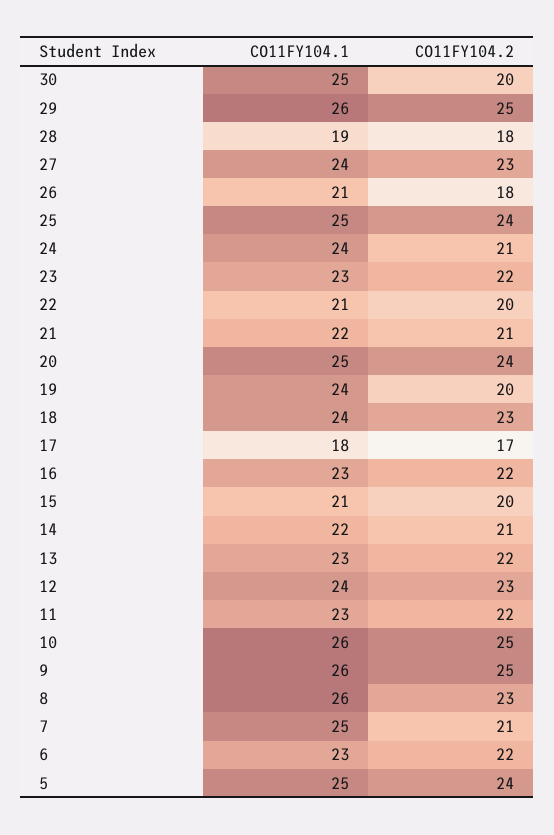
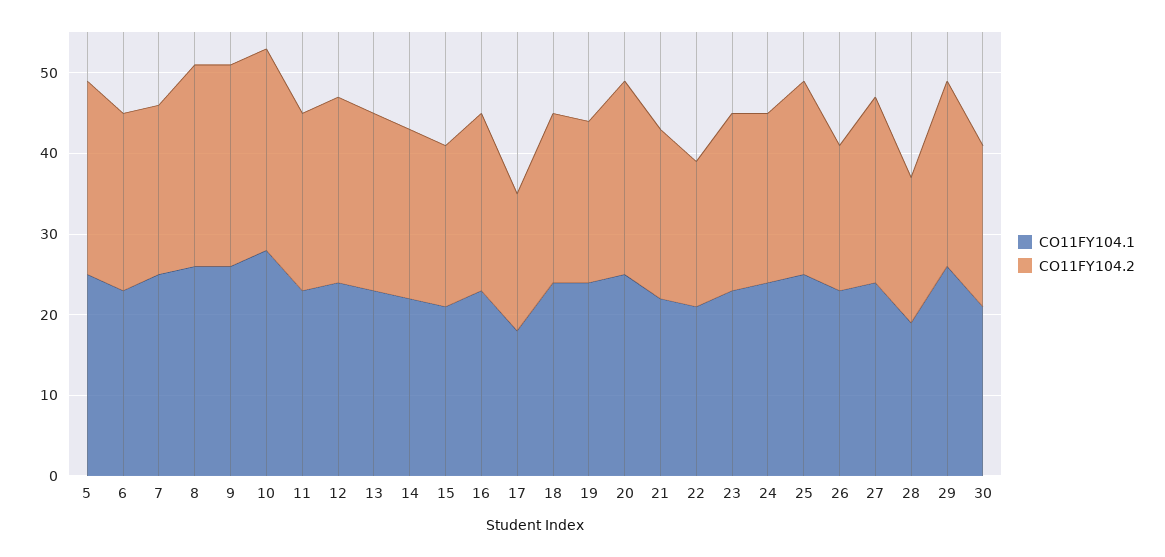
  {
    "CO11FY104.1": {
-     "30": 25,
+     "30": 21,
      "29": 26,
      "28": 19,
      "27": 24,
-     "26": 21,
+     "26": 23,
      "25": 25,
      "24": 24,
      "23": 23,
      "22": 21,
      "21": 22,
      "20": 25,
      "19": 24,
      "18": 24,
      "17": 18,
      "16": 23,
      "15": 21,
      "14": 22,
      "13": 23,
      "12": 24,
      "11": 23,
-     "10": 26,
+     "10": 28,
      "9": 26,
      "8": 26,
      "7": 25,
      "6": 23,
      "5": 25
    },
    "CO11FY104.2": {
      "30": 20,
-     "29": 25,
+     "29": 23,
      "28": 18,
      "27": 23,
      "26": 18,
      "25": 24,
      "24": 21,
      "23": 22,
-     "22": 20,
+     "22": 18,
      "21": 21,
      "20": 24,
      "19": 20,
-     "18": 23,
+     "18": 21,
      "17": 17,
      "16": 22,
      "15": 20,
      "14": 21,
      "13": 22,
      "12": 23,
      "11": 22,
      "10": 25,
      "9": 25,
-     "8": 23,
+     "8": 25,
      "7": 21,
      "6": 22,
      "5": 24
    }
  }

